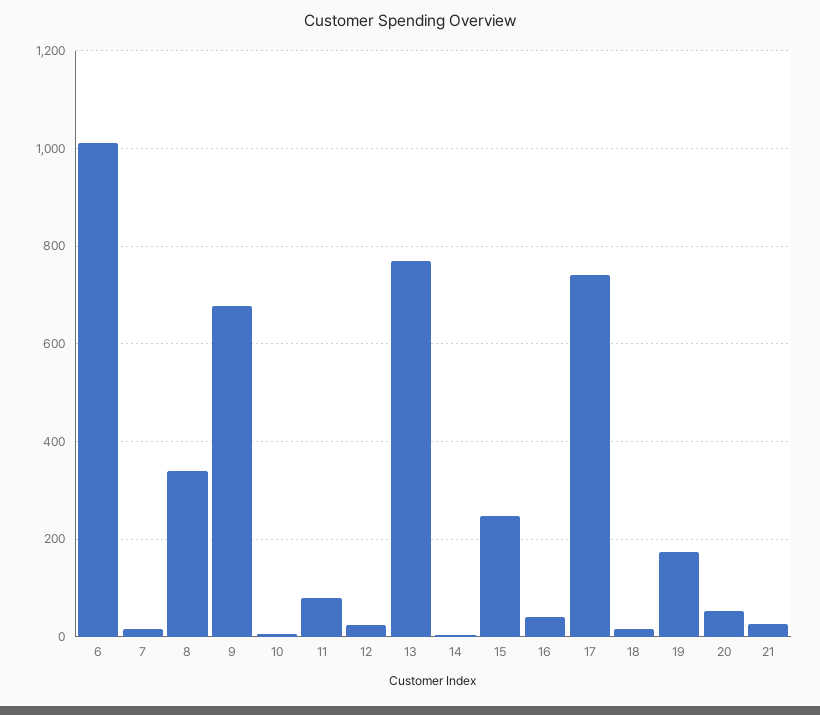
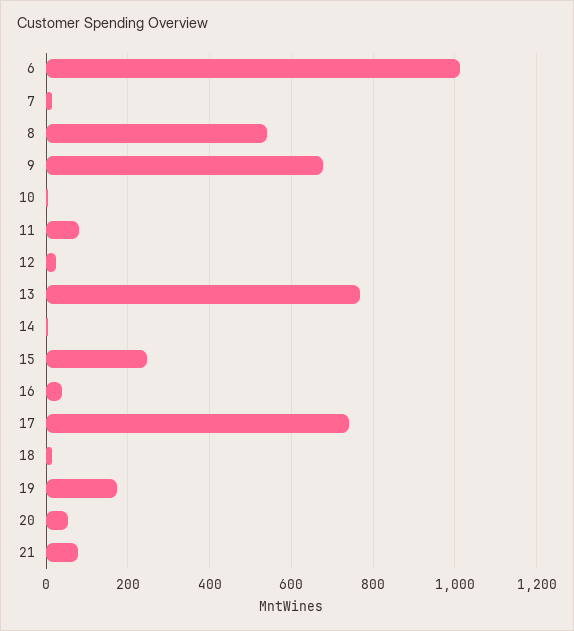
  {
    "6": 1020,
    "7": 20,
-   "8": 340,
+   "8": 540,
    "9": 680,
    "10": 0,
    "11": 80,
    "12": 20,
    "13": 760,
    "14": 0,
    "15": 240,
    "16": 40,
    "17": 740,
    "18": 20,
    "19": 180,
    "20": 60,
-   "21": 20
+   "21": 80
  }

